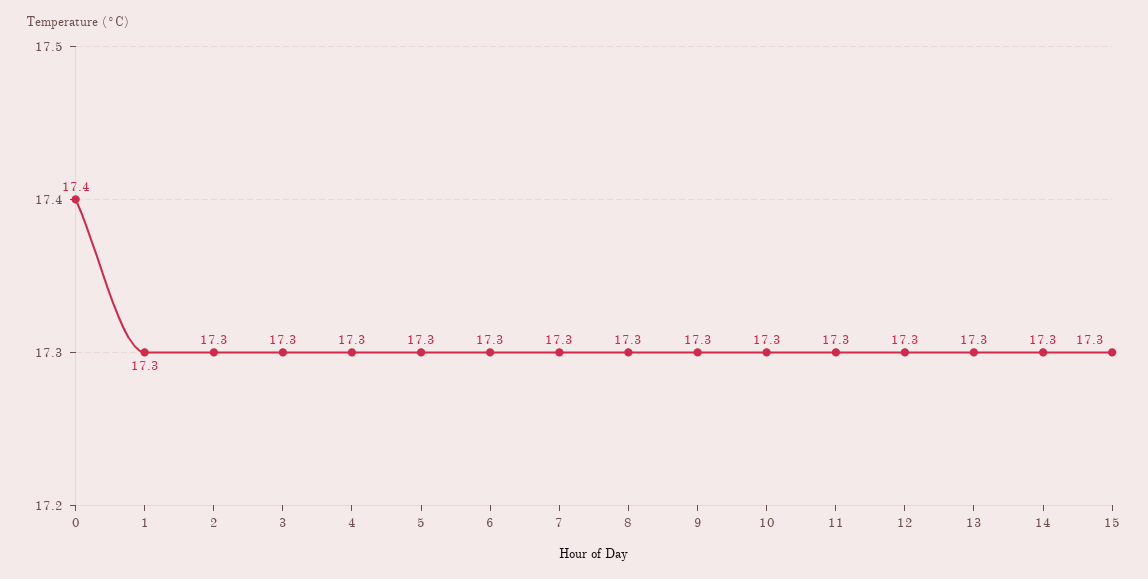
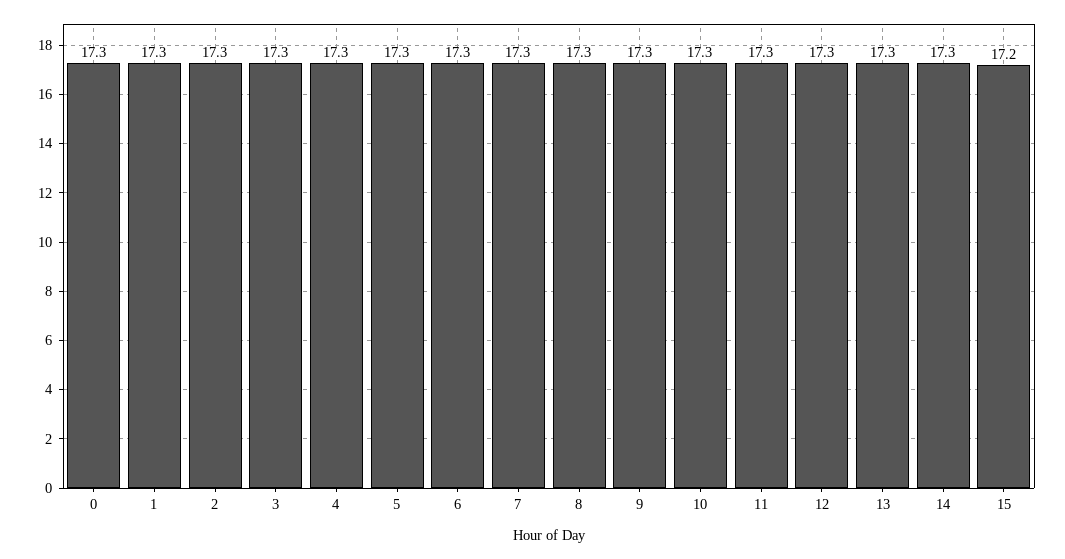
  {
-   "0": 17.4,
+   "0": 17.3,
    "1": 17.3,
    "2": 17.3,
    "3": 17.3,
    "4": 17.3,
    "5": 17.3,
    "6": 17.3,
    "7": 17.3,
    "8": 17.3,
    "9": 17.3,
    "10": 17.3,
    "11": 17.3,
    "12": 17.3,
    "13": 17.3,
    "14": 17.3,
-   "15": 17.3
+   "15": 17.2
  }

